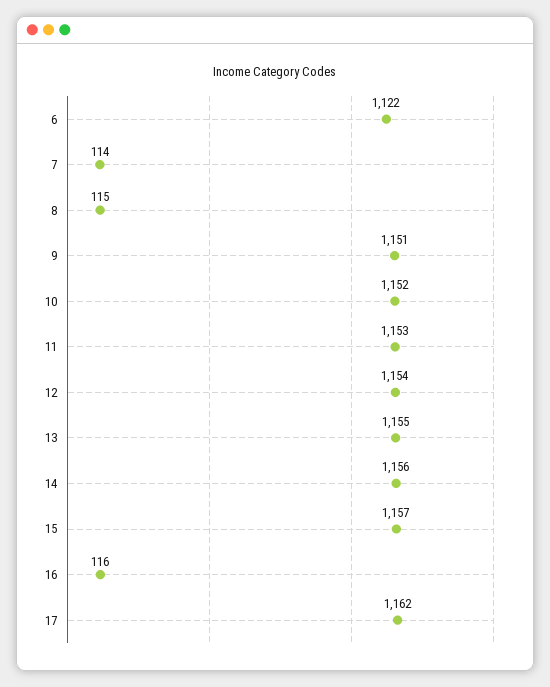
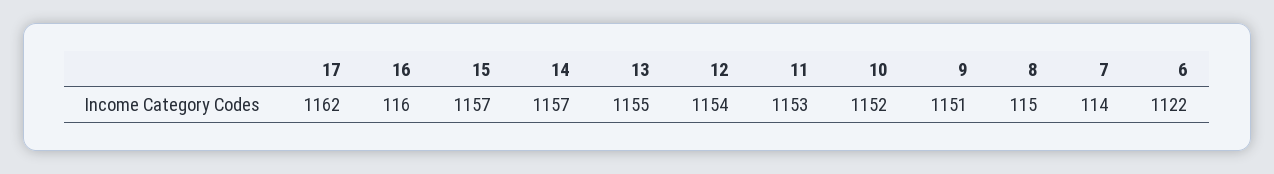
  {
    "6": 1122,
    "7": 114,
    "8": 115,
    "9": 1151,
    "10": 1152,
    "11": 1153,
    "12": 1154,
    "13": 1155,
-   "14": 1156,
+   "14": 1157,
    "15": 1157,
    "16": 116,
    "17": 1162
  }

